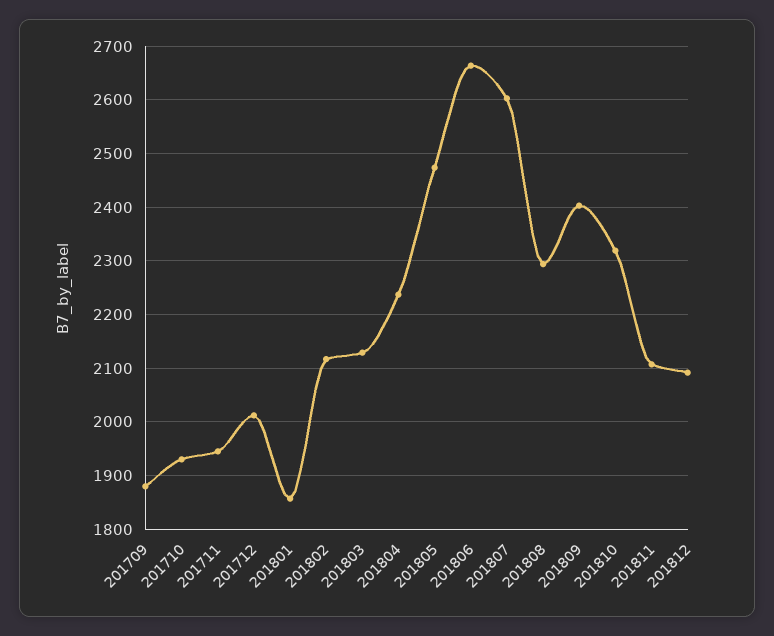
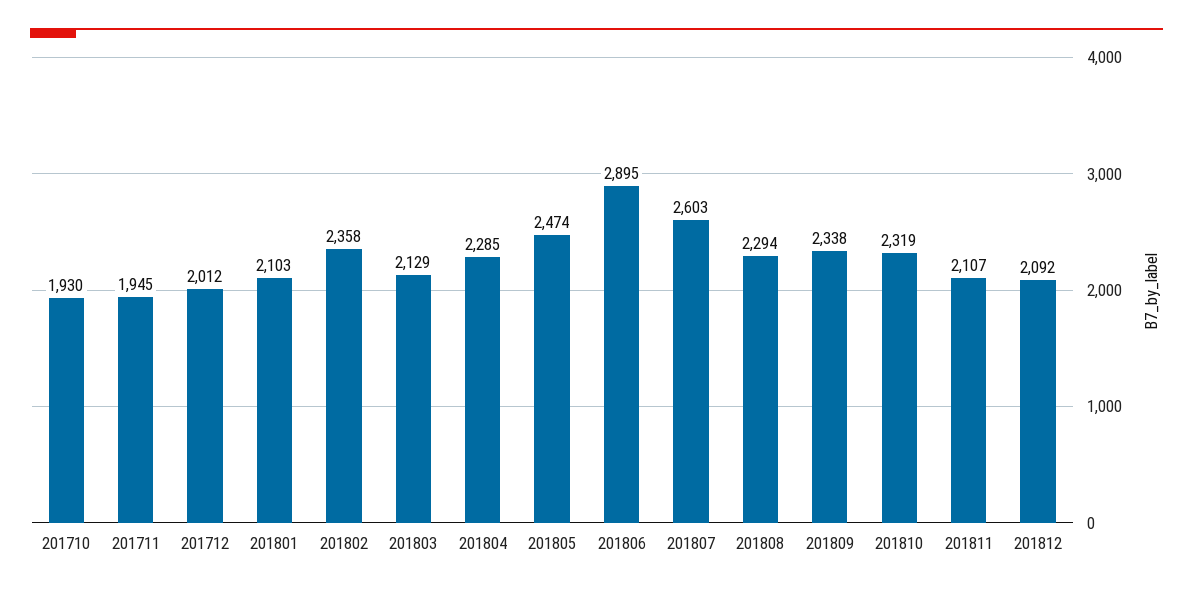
  {
-   "201709": 1880,
    "201710": 1930,
    "201711": 1945,
    "201712": 2012,
-   "201801": 1860,
+   "201801": 2103,
-   "201802": 2120,
+   "201802": 2358,
    "201803": 2129,
-   "201804": 2240,
+   "201804": 2285,
    "201805": 2474,
-   "201806": 2660,
+   "201806": 2895,
    "201807": 2603,
    "201808": 2294,
-   "201809": 2400,
+   "201809": 2338,
    "201810": 2319,
    "201811": 2107,
    "201812": 2092
  }

